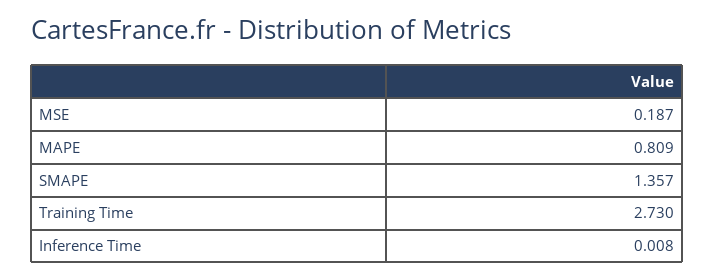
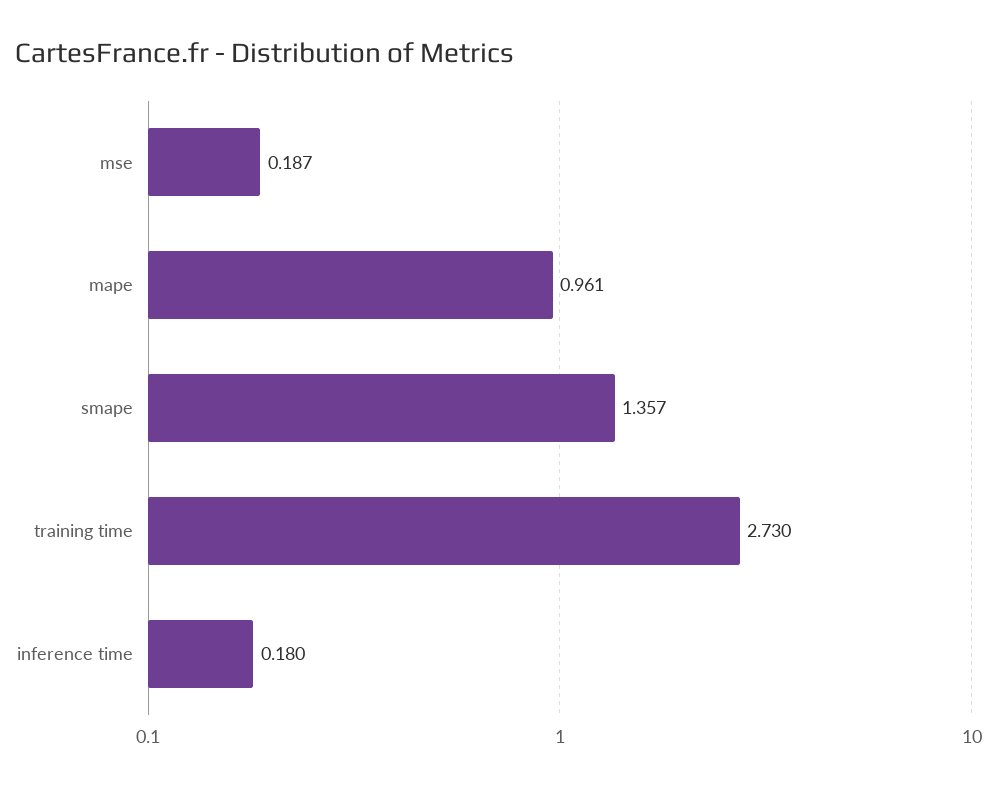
  {
    "MSE": 0.187,
-   "MAPE": 0.809,
+   "MAPE": 0.961,
    "SMAPE": 1.357,
    "Training Time": 2.73,
-   "Inference Time": 0.008
+   "Inference Time": 0.18
  }

